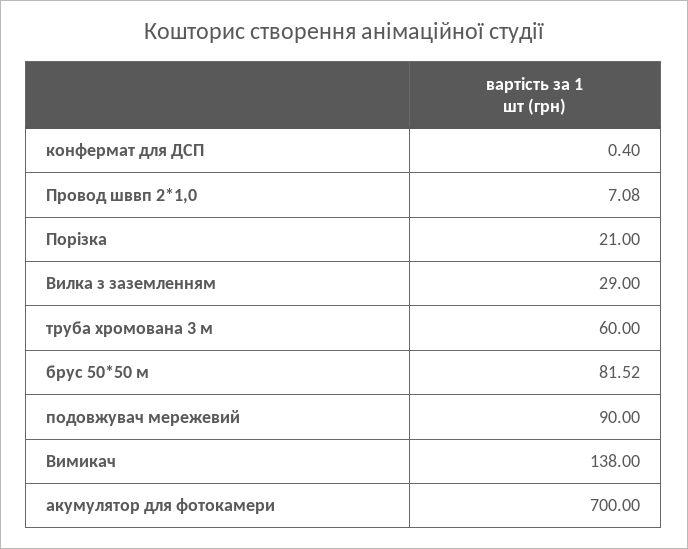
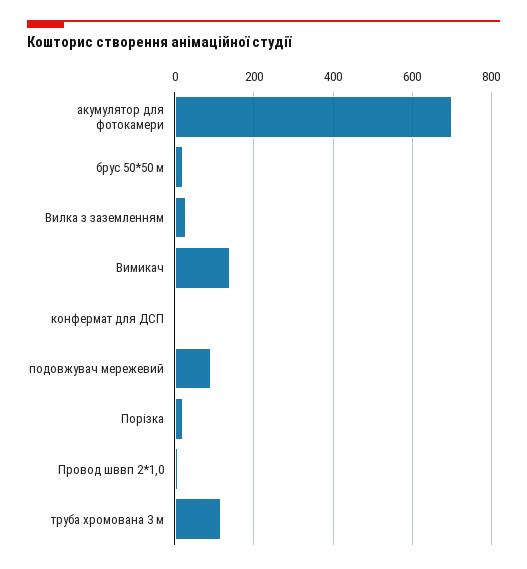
  {
    "конфермат для ДСП": 0.4,
    "Провод шввп 2*1,0": 7.08,
    "Порізка": 21,
    "Вилка з заземленням": 29,
-   "труба хромована 3 м": 60,
+   "труба хромована 3 м": 120,
-   "брус 50*50 м": 81.52,
+   "брус 50*50 м": 20,
    "подовжувач мережевий": 90,
    "Вимикач": 138,
    "акумулятор для фотокамери": 700
  }

